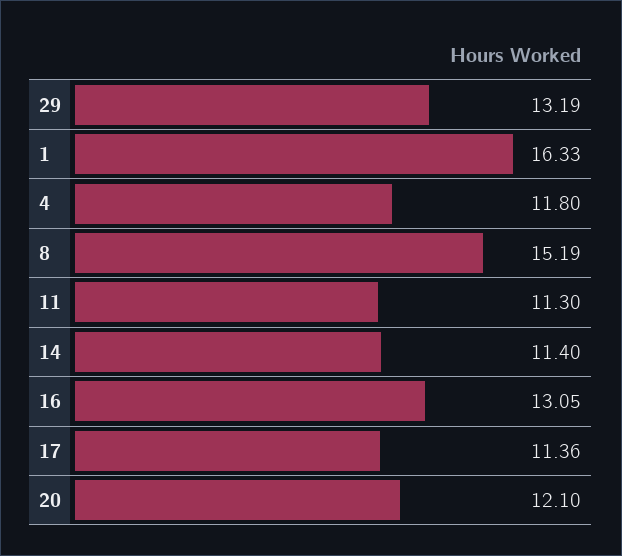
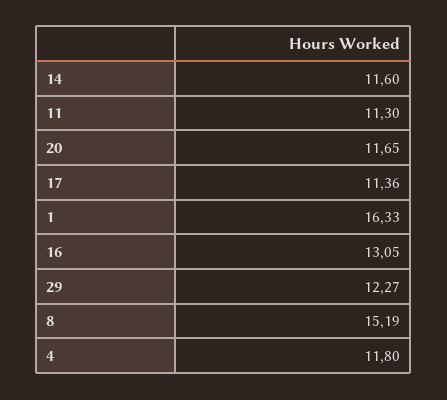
  {
-   "29": 13.19,
+   "29": 12.27,
    "1": 16.33,
    "4": 11.8,
    "8": 15.19,
    "11": 11.3,
-   "14": 11.4,
+   "14": 11.6,
    "16": 13.05,
    "17": 11.36,
-   "20": 12.1
+   "20": 11.65
  }

